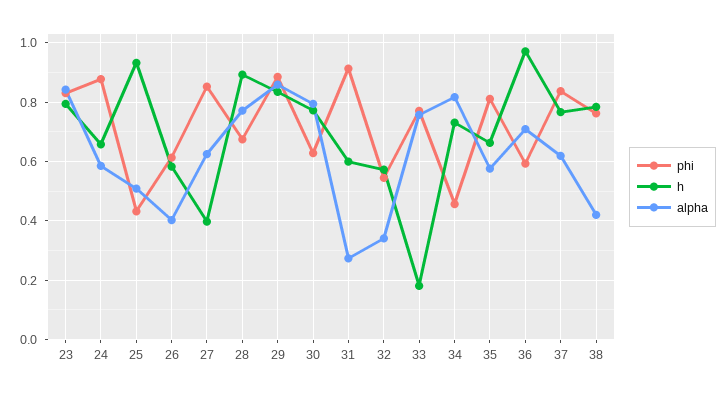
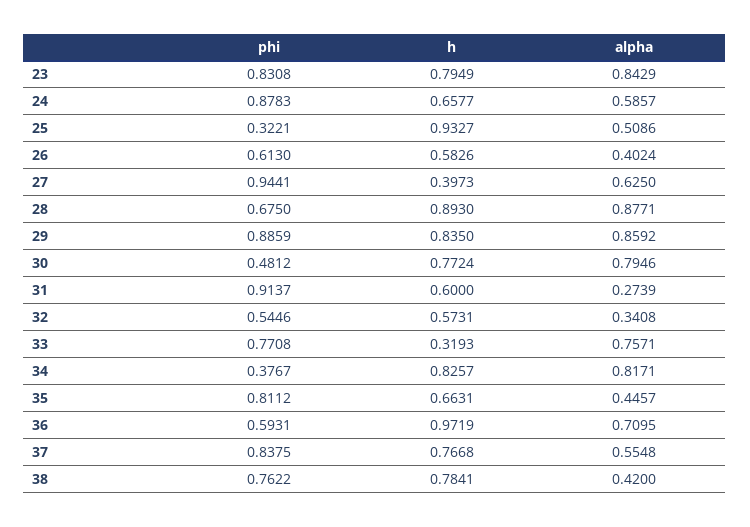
  {
    "phi": {
      "23": 0.8308,
      "24": 0.8783,
-     "25": 0.425,
+     "25": 0.3221,
      "26": 0.613,
-     "27": 0.85,
+     "27": 0.9441,
      "28": 0.675,
      "29": 0.8859,
-     "30": 0.625,
+     "30": 0.4812,
      "31": 0.9137,
      "32": 0.5446,
      "33": 0.7708,
-     "34": 0.45,
+     "34": 0.3767,
      "35": 0.8112,
      "36": 0.5931,
      "37": 0.8375,
      "38": 0.7622
    },
    "h": {
      "23": 0.7949,
      "24": 0.6577,
      "25": 0.9327,
      "26": 0.5826,
      "27": 0.3973,
      "28": 0.893,
      "29": 0.835,
      "30": 0.7724,
      "31": 0.6,
      "32": 0.5731,
-     "33": 0.175,
+     "33": 0.3193,
-     "34": 0.725,
+     "34": 0.8257,
      "35": 0.6631,
      "36": 0.9719,
      "37": 0.7668,
      "38": 0.7841
    },
    "alpha": {
      "23": 0.8429,
      "24": 0.5857,
      "25": 0.5086,
      "26": 0.4024,
      "27": 0.625,
-     "28": 0.775,
+     "28": 0.8771,
      "29": 0.8592,
      "30": 0.7946,
      "31": 0.2739,
      "32": 0.3408,
      "33": 0.7571,
      "34": 0.8171,
-     "35": 0.575,
+     "35": 0.4457,
      "36": 0.7095,
-     "37": 0.625,
+     "37": 0.5548,
      "38": 0.42
    }
  }

